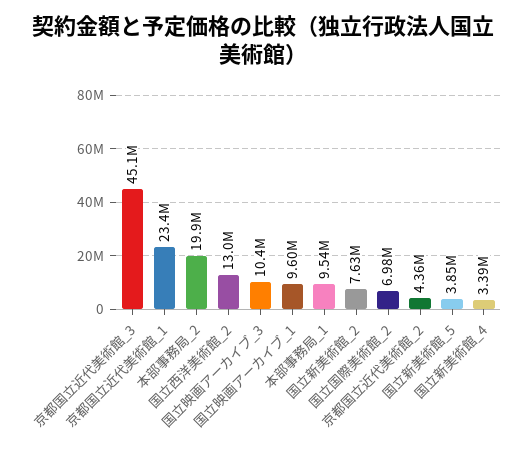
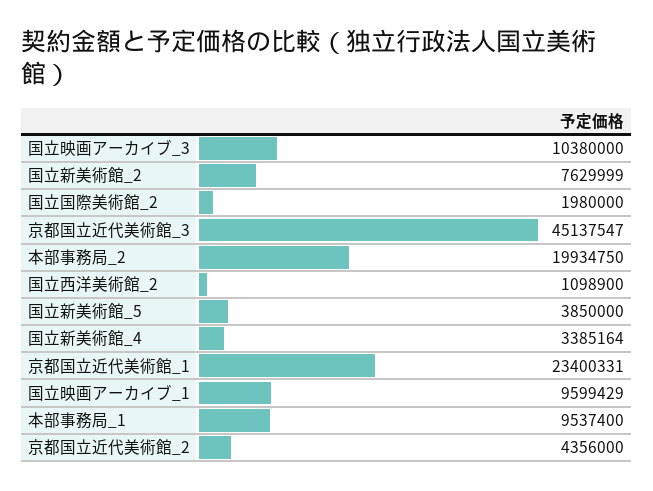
  {
    "京都国立近代美術館_3": 45137547,
    "京都国立近代美術館_1": 23400331,
    "本部事務局_2": 19934750,
-   "国立西洋美術館_2": 13000000,
+   "国立西洋美術館_2": 1098900,
    "国立映画アーカイブ_3": 10380000,
    "国立映画アーカイブ_1": 9599429,
    "本部事務局_1": 9537400,
    "国立新美術館_2": 7629999,
-   "国立国際美術館_2": 6980000,
+   "国立国際美術館_2": 1980000,
    "京都国立近代美術館_2": 4356000,
    "国立新美術館_5": 3850000,
    "国立新美術館_4": 3385164
  }

